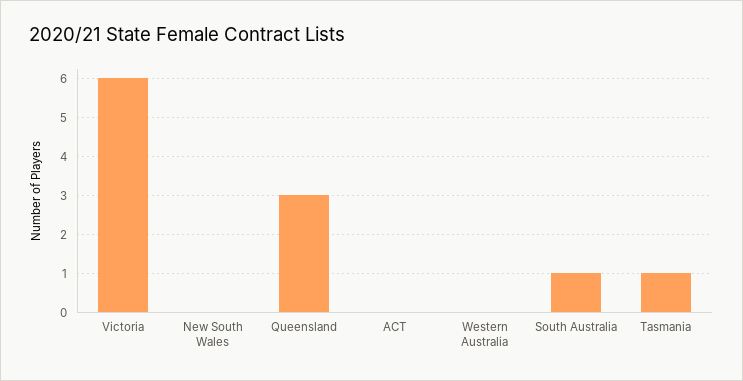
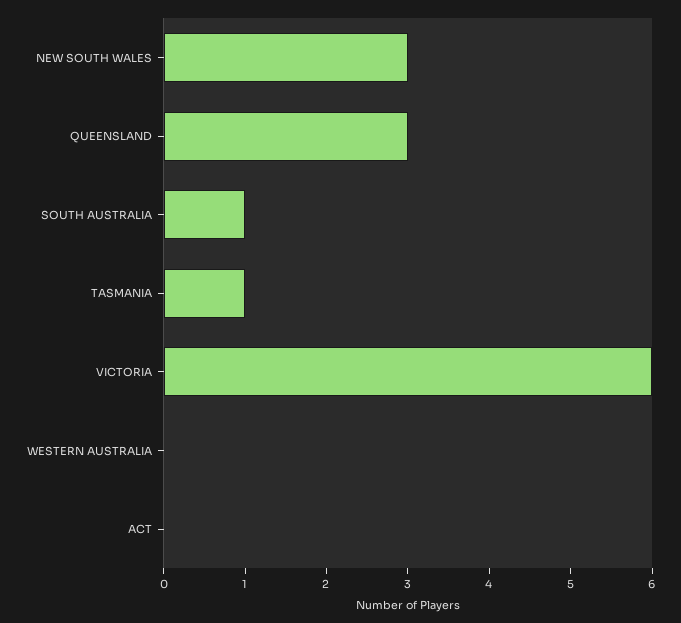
  {
    "Victoria": 6,
-   "New South Wales": 0,
+   "New South Wales": 3,
    "Queensland": 3,
    "ACT": 0,
    "Western Australia": 0,
    "South Australia": 1,
    "Tasmania": 1
  }

